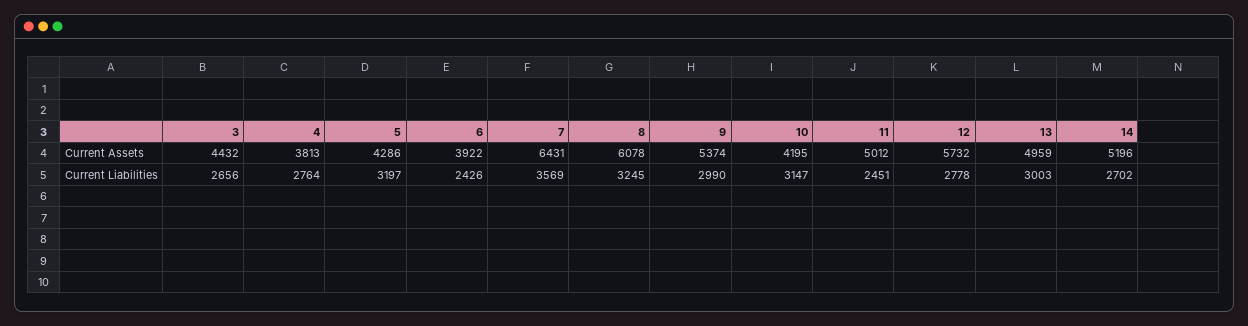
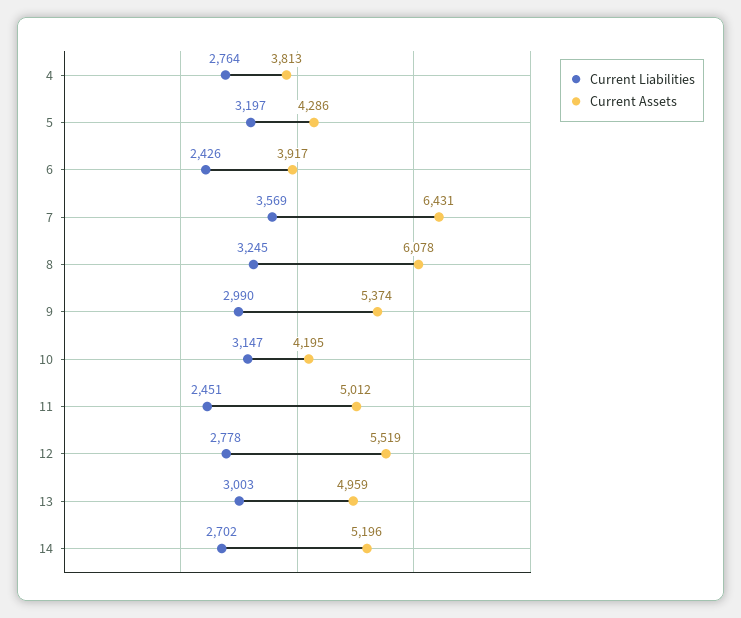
  {
    "Current Assets": {
-     "3": 4432,
      "4": 3813,
      "5": 4286,
-     "6": 3922,
+     "6": 3917,
      "7": 6431,
      "8": 6078,
      "9": 5374,
      "10": 4195,
      "11": 5012,
-     "12": 5732,
+     "12": 5519,
      "13": 4959,
      "14": 5196
    },
    "Current Liabilities": {
-     "3": 2656,
      "4": 2764,
      "5": 3197,
      "6": 2426,
      "7": 3569,
      "8": 3245,
      "9": 2990,
      "10": 3147,
      "11": 2451,
      "12": 2778,
      "13": 3003,
      "14": 2702
    }
  }

